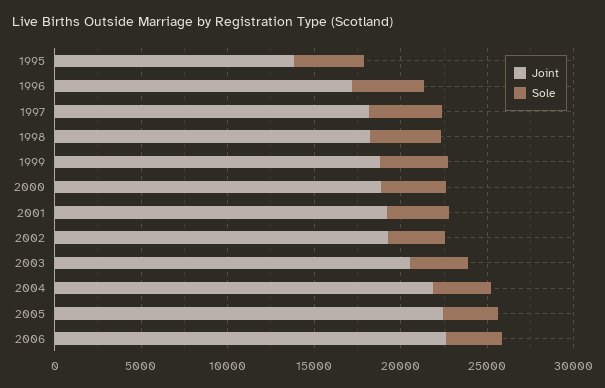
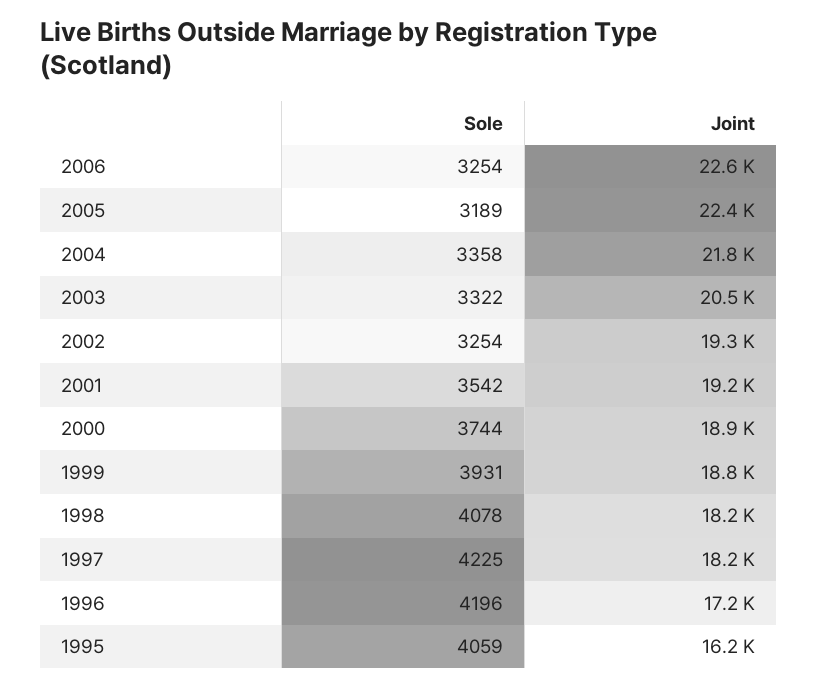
  {
    "Joint": {
-     "1995": 14000,
+     "1995": 16200,
      "1996": 17200,
      "1997": 18200,
      "1998": 18200,
      "1999": 18800,
      "2000": 18900,
      "2001": 19200,
      "2002": 19300,
      "2003": 20500,
      "2004": 21800,
      "2005": 22400,
      "2006": 22600
    },
    "Sole": {
      "1995": 4059,
      "1996": 4196,
      "1997": 4225,
      "1998": 4078,
      "1999": 3931,
      "2000": 3744,
      "2001": 3542,
      "2002": 3254,
      "2003": 3322,
      "2004": 3358,
      "2005": 3189,
      "2006": 3254
    }
  }

